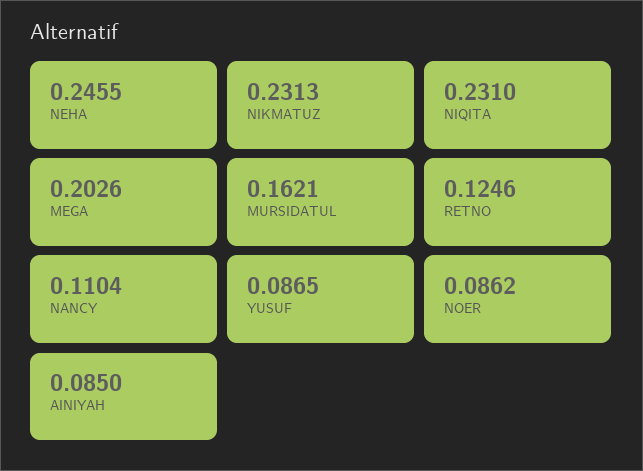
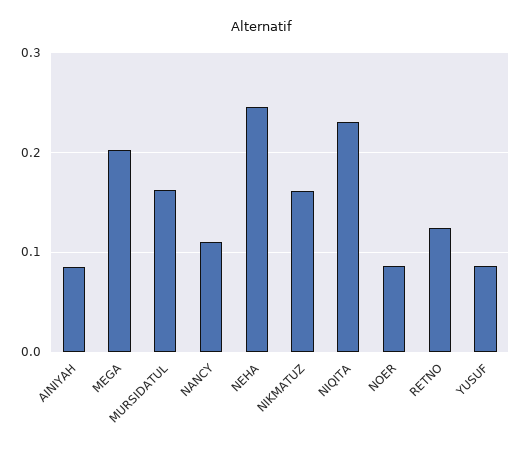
  {
    "NEHA": 0.2455,
-   "NIKMATUZ": 0.2313,
+   "NIKMATUZ": 0.16,
    "NIQITA": 0.231,
    "MEGA": 0.2026,
    "MURSIDATUL": 0.1621,
    "RETNO": 0.1246,
    "NANCY": 0.1104,
    "YUSUF": 0.0865,
    "NOER": 0.0862,
    "AINIYAH": 0.085
  }

